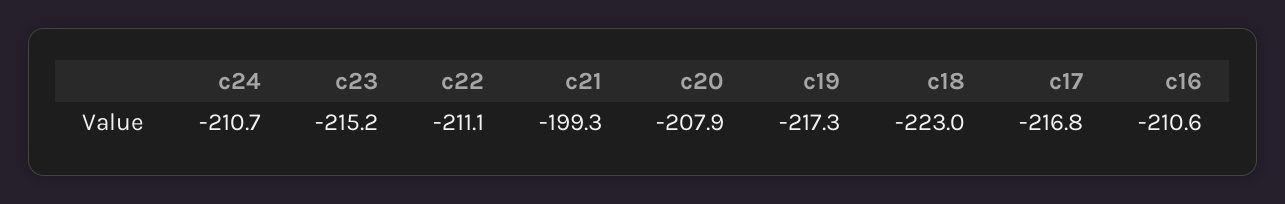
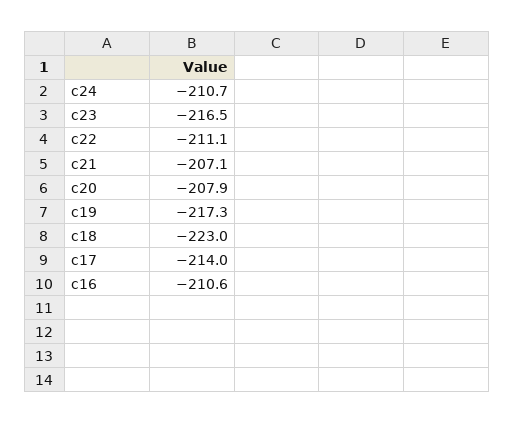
  {
    "c24": -210.7,
-   "c23": -215.2,
+   "c23": -216.5,
    "c22": -211.1,
-   "c21": -199.3,
+   "c21": -207.1,
    "c20": -207.9,
    "c19": -217.3,
    "c18": -223,
-   "c17": -216.8,
+   "c17": -214,
    "c16": -210.6
  }

